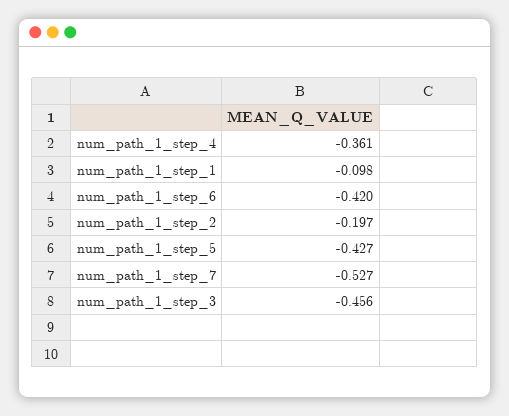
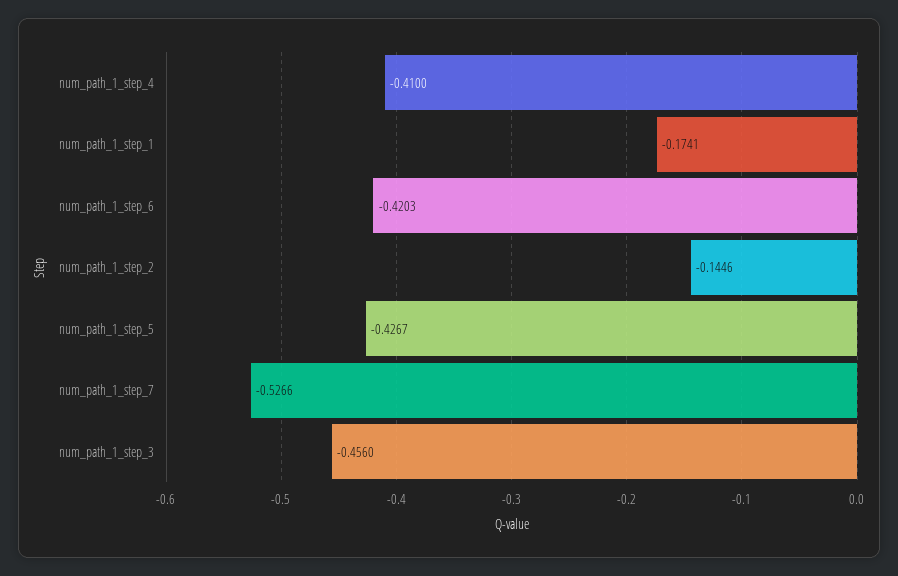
  {
-   "num_path_1_step_4": -0.361,
+   "num_path_1_step_4": -0.41,
-   "num_path_1_step_1": -0.098,
+   "num_path_1_step_1": -0.1741,
    "num_path_1_step_6": -0.4203,
-   "num_path_1_step_2": -0.197,
+   "num_path_1_step_2": -0.1446,
    "num_path_1_step_5": -0.4267,
    "num_path_1_step_7": -0.5266,
    "num_path_1_step_3": -0.456
  }

